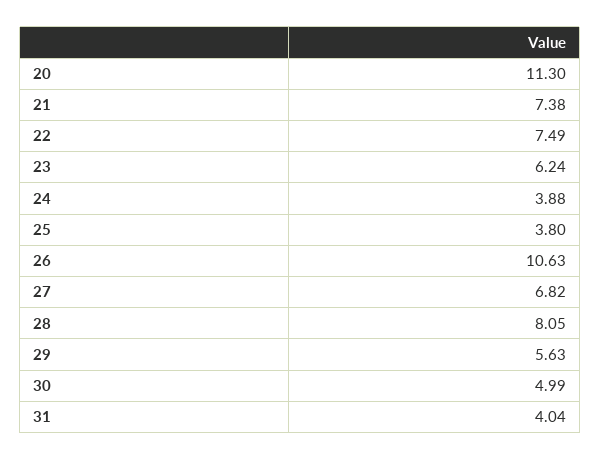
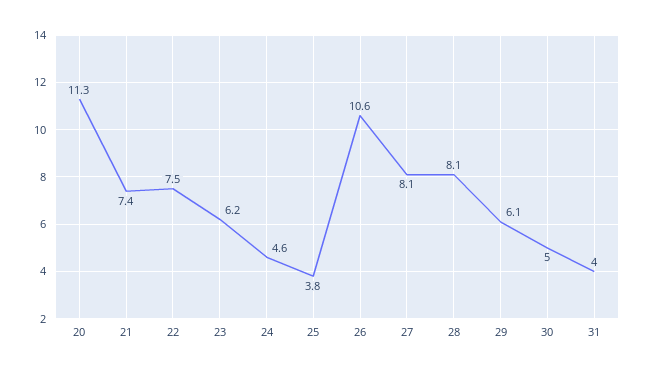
  {
    "20": 11.3,
    "21": 7.38,
    "22": 7.49,
    "23": 6.24,
-   "24": 3.88,
+   "24": 4.6,
    "25": 3.8,
    "26": 10.63,
-   "27": 6.82,
+   "27": 8.1,
    "28": 8.05,
-   "29": 5.63,
+   "29": 6.1,
    "30": 4.99,
    "31": 4.04
  }

